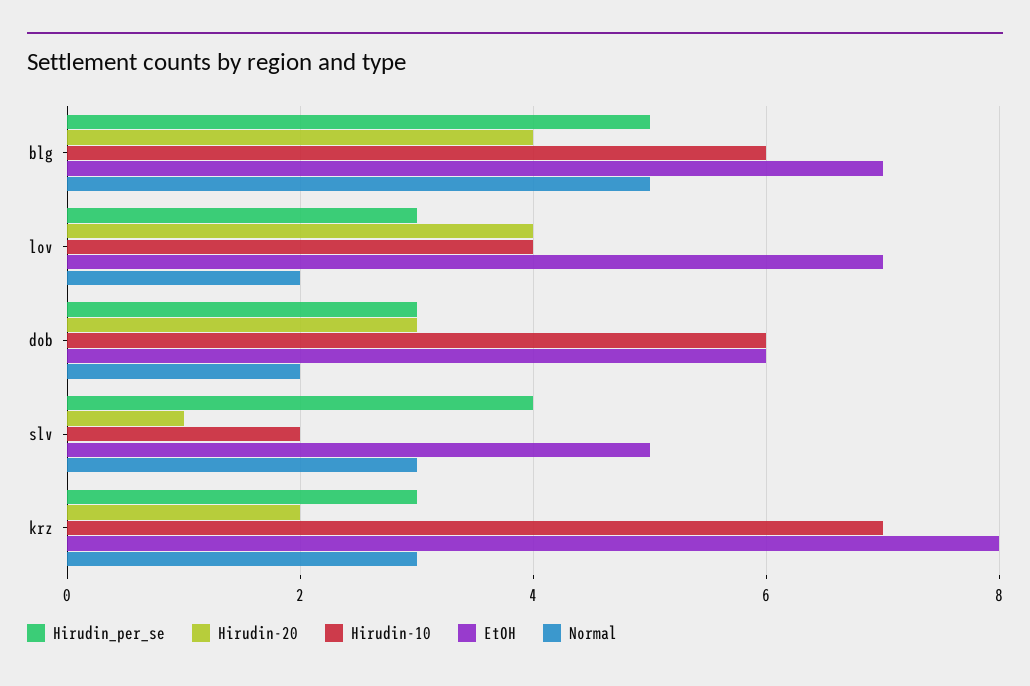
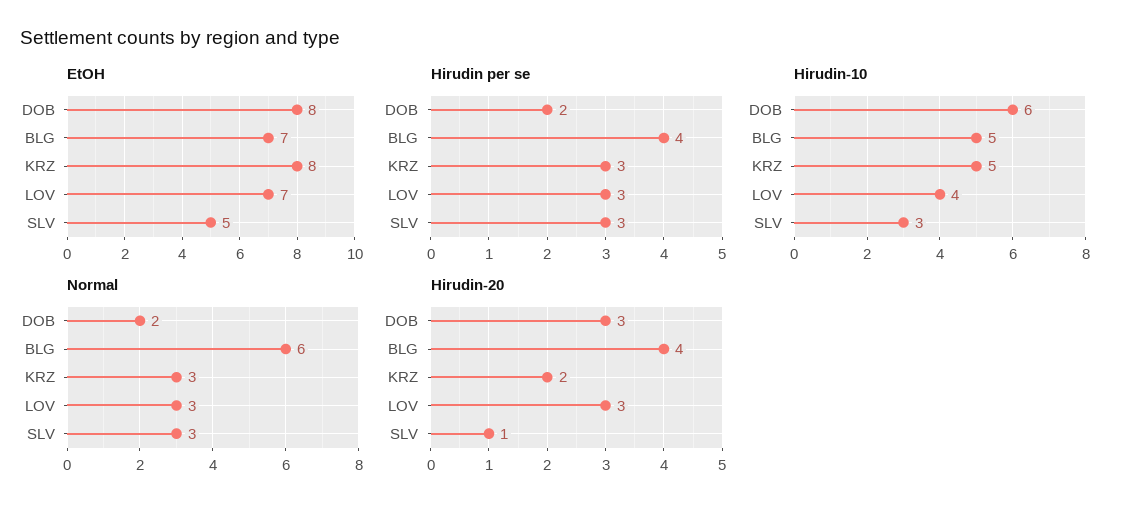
  {
    "Hirudin_per_se": {
-     "blg": 5,
+     "blg": 4,
      "lov": 3,
-     "dob": 3,
+     "dob": 2,
-     "slv": 4,
+     "slv": 3,
      "krz": 3
    },
    "Hirudin-20": {
      "blg": 4,
-     "lov": 4,
+     "lov": 3,
      "dob": 3,
      "slv": 1,
      "krz": 2
    },
    "Hirudin-10": {
-     "blg": 6,
+     "blg": 5,
      "lov": 4,
      "dob": 6,
-     "slv": 2,
+     "slv": 3,
-     "krz": 7
+     "krz": 5
    },
    "EtOH": {
      "blg": 7,
      "lov": 7,
-     "dob": 6,
+     "dob": 8,
      "slv": 5,
      "krz": 8
    },
    "Normal": {
-     "blg": 5,
+     "blg": 6,
-     "lov": 2,
+     "lov": 3,
      "dob": 2,
      "slv": 3,
      "krz": 3
    }
  }

